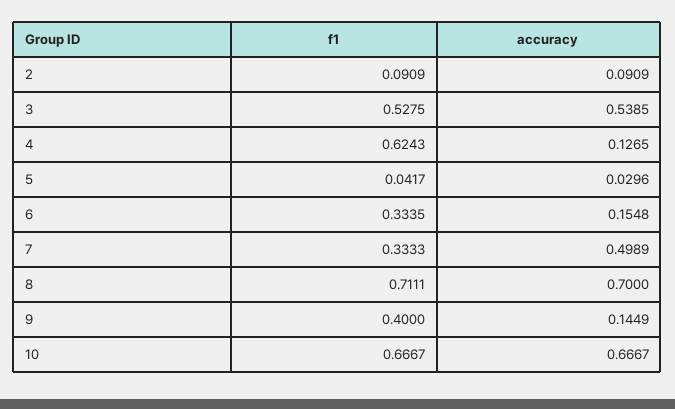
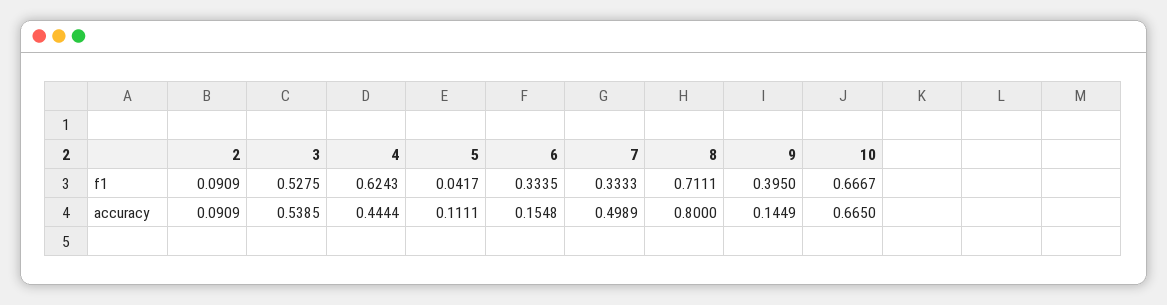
  {
    "f1": {
      "2": 0.0909,
      "3": 0.5275,
      "4": 0.6243,
      "5": 0.0417,
      "6": 0.3335,
      "7": 0.3333,
      "8": 0.7111,
-     "9": 0.4,
+     "9": 0.395,
      "10": 0.6667
    },
    "accuracy": {
      "2": 0.0909,
      "3": 0.5385,
-     "4": 0.1265,
+     "4": 0.4444,
-     "5": 0.0296,
+     "5": 0.1111,
      "6": 0.1548,
      "7": 0.4989,
-     "8": 0.7,
+     "8": 0.8,
      "9": 0.1449,
-     "10": 0.6667
+     "10": 0.665
    }
  }

